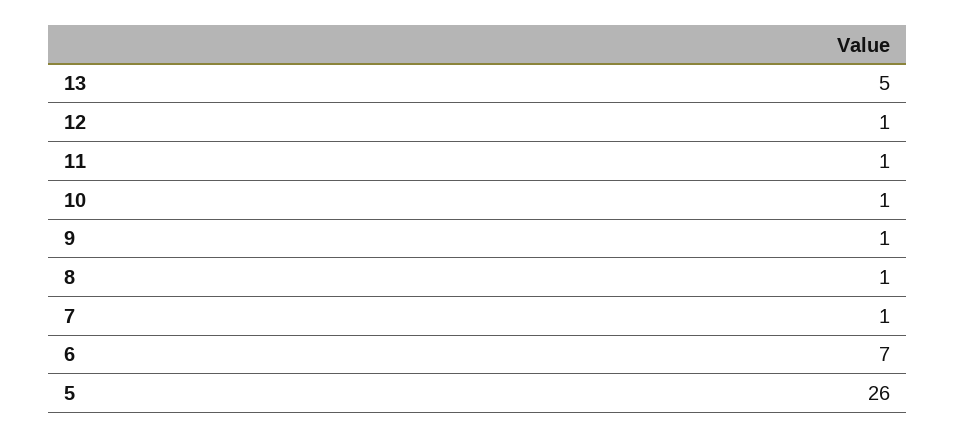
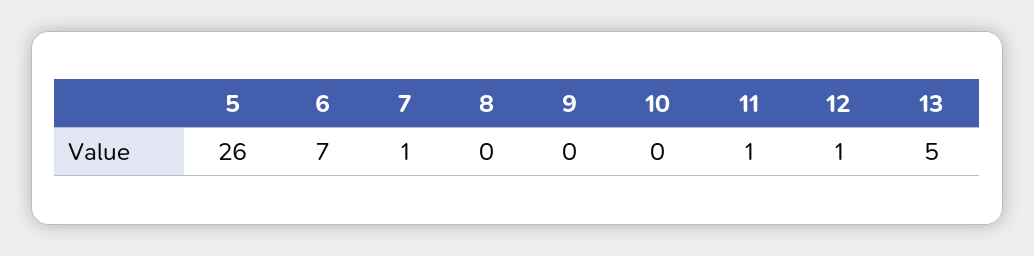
  {
    "13": 5,
    "12": 1,
    "11": 1,
-   "10": 1,
+   "10": 0,
-   "9": 1,
+   "9": 0,
-   "8": 1,
+   "8": 0,
    "7": 1,
    "6": 7,
    "5": 26
  }

